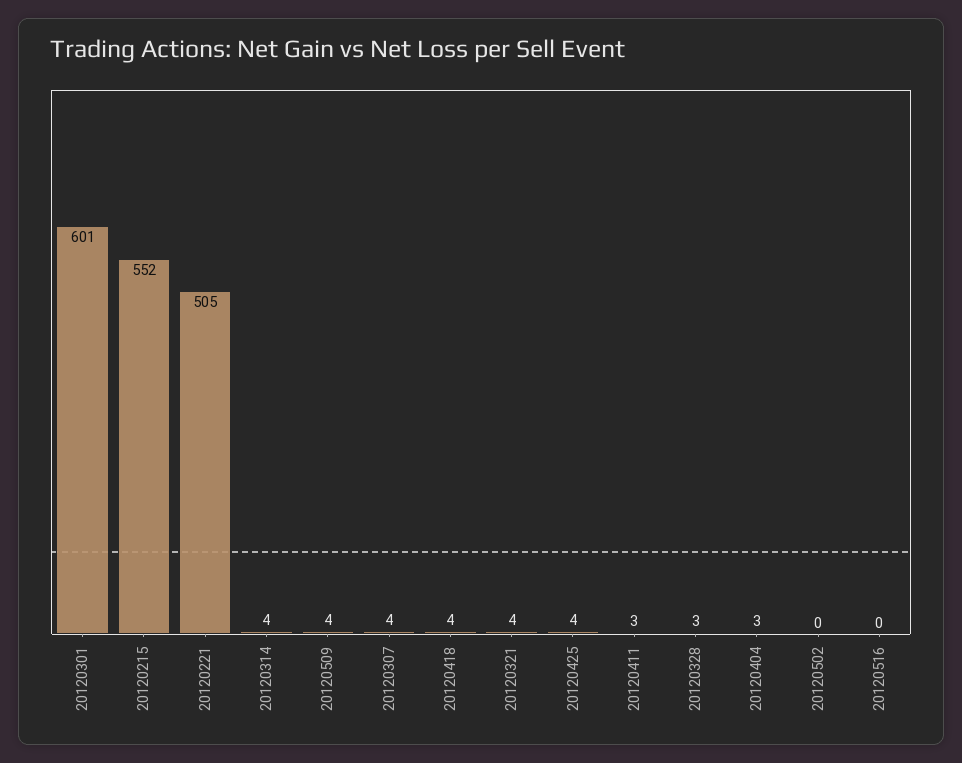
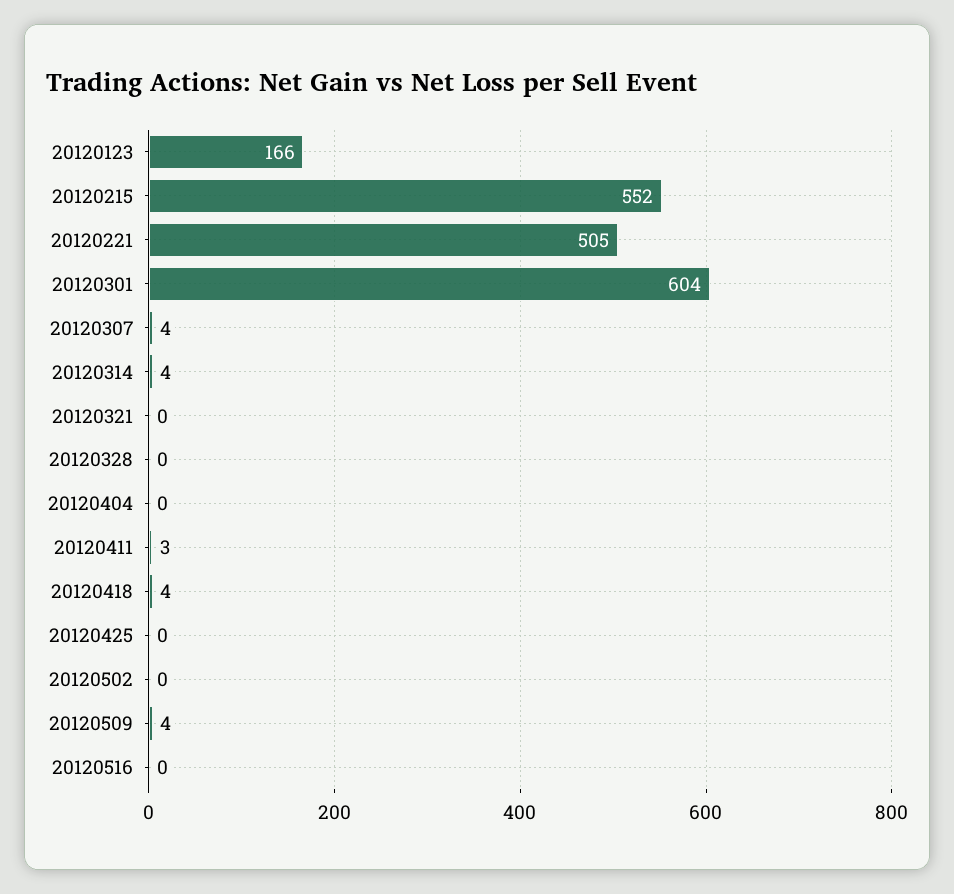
  {
-   "20120301": 601,
+   "20120301": 604,
    "20120215": 552,
    "20120221": 505,
    "20120314": 4,
    "20120509": 4,
    "20120307": 4,
    "20120418": 4,
-   "20120321": 4,
+   "20120321": 0,
-   "20120425": 4,
+   "20120425": 0,
    "20120411": 3,
-   "20120328": 3,
+   "20120328": 0,
-   "20120404": 3,
+   "20120404": 0,
    "20120502": 0,
-   "20120516": 0
+   "20120516": 0,
+   "20120123": 166
  }

